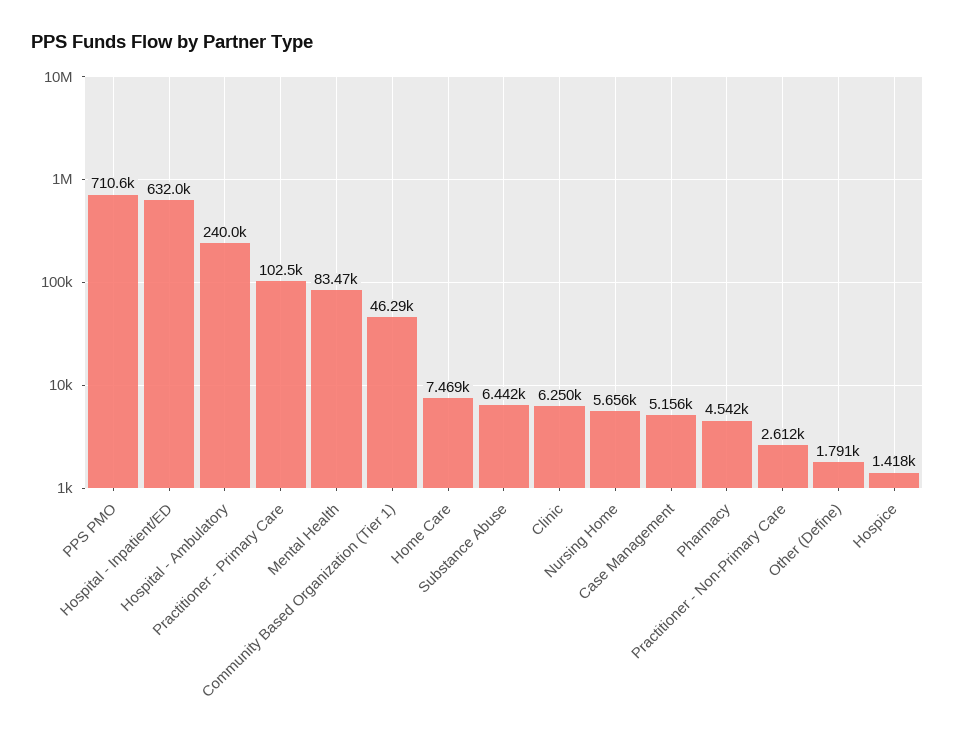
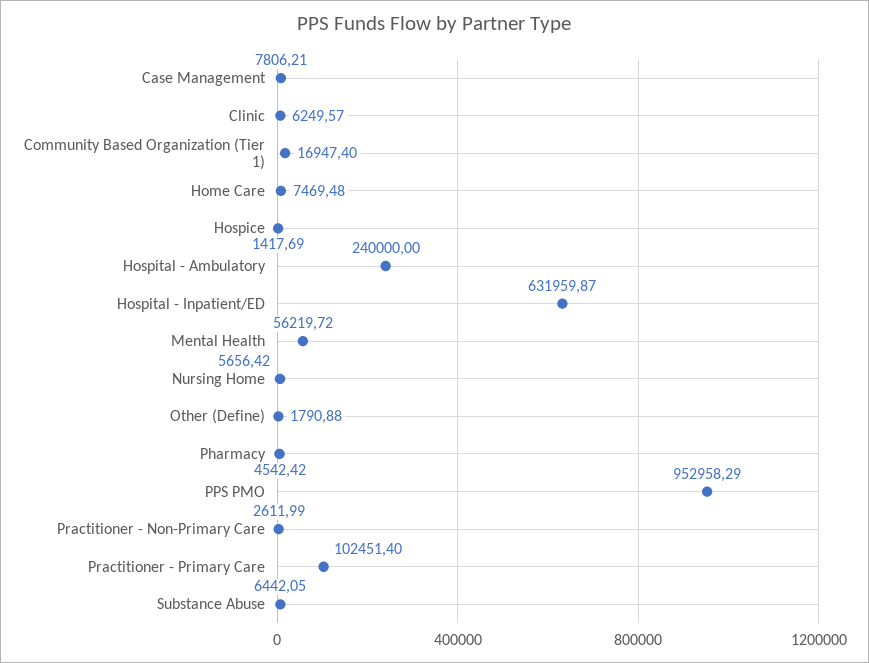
  {
-   "PPS PMO": 710600,
+   "PPS PMO": 952958.29,
    "Hospital - Inpatient/ED": 631959.87,
    "Hospital - Ambulatory": 240000,
    "Practitioner - Primary Care": 102451.4,
-   "Mental Health": 83470,
+   "Mental Health": 56219.72,
-   "Community Based Organization (Tier 1)": 46290,
+   "Community Based Organization (Tier 1)": 16947.4,
    "Home Care": 7469.48,
    "Substance Abuse": 6442.05,
    "Clinic": 6249.57,
    "Nursing Home": 5656.42,
-   "Case Management": 5156,
+   "Case Management": 7806.21,
    "Pharmacy": 4542.42,
    "Practitioner - Non-Primary Care": 2611.99,
    "Other (Define)": 1790.88,
    "Hospice": 1417.69
  }

